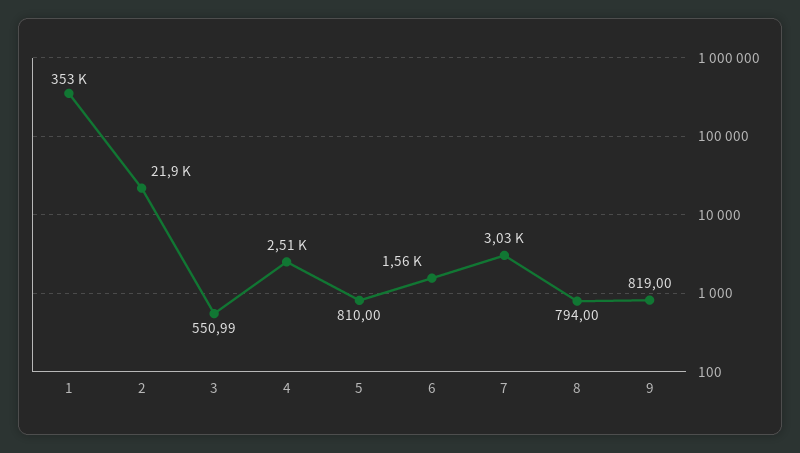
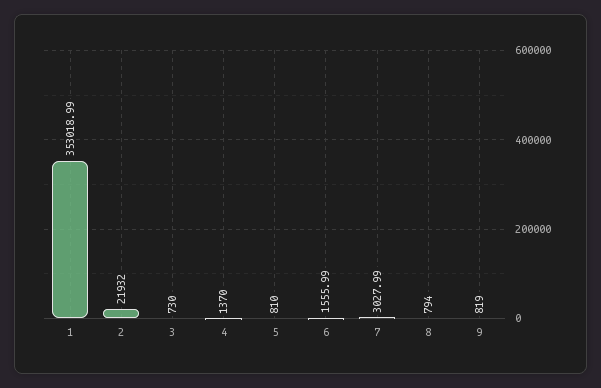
  {
    "1": 353018.99,
    "2": 21932,
-   "3": 550.99,
+   "3": 730,
-   "4": 2510,
+   "4": 1370,
    "5": 810,
    "6": 1555.99,
    "7": 3027.99,
    "8": 794,
    "9": 819
  }

